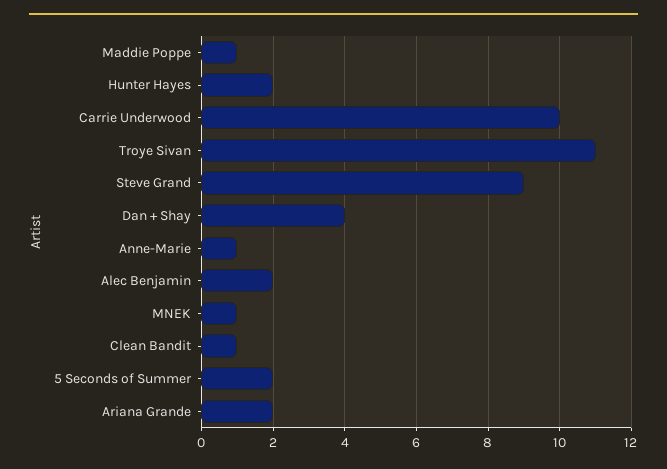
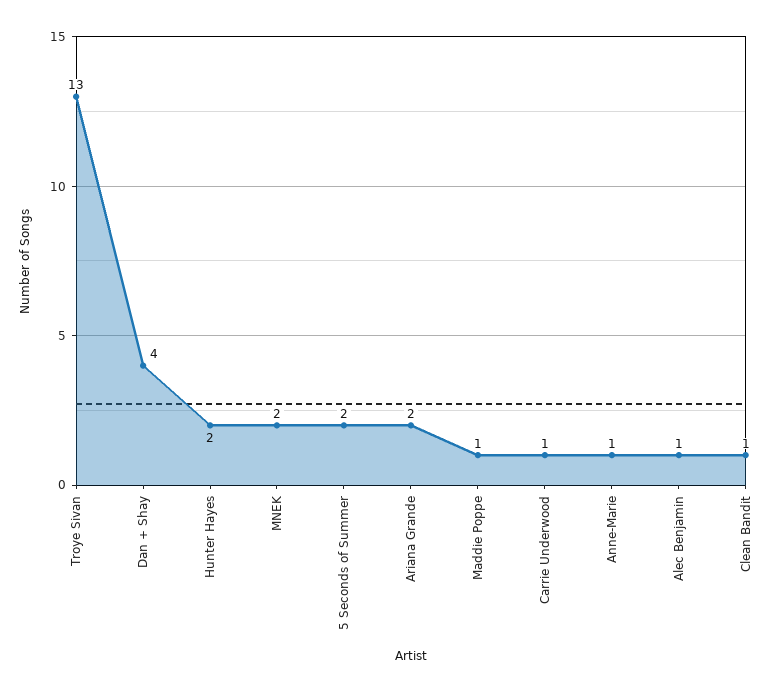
  {
    "Maddie Poppe": 1,
    "Hunter Hayes": 2,
-   "Carrie Underwood": 10,
+   "Carrie Underwood": 1,
-   "Troye Sivan": 11,
+   "Troye Sivan": 13,
-   "Steve Grand": 9,
    "Dan + Shay": 4,
    "Anne-Marie": 1,
-   "Alec Benjamin": 2,
+   "Alec Benjamin": 1,
-   "MNEK": 1,
+   "MNEK": 2,
    "Clean Bandit": 1,
    "5 Seconds of Summer": 2,
    "Ariana Grande": 2
  }

